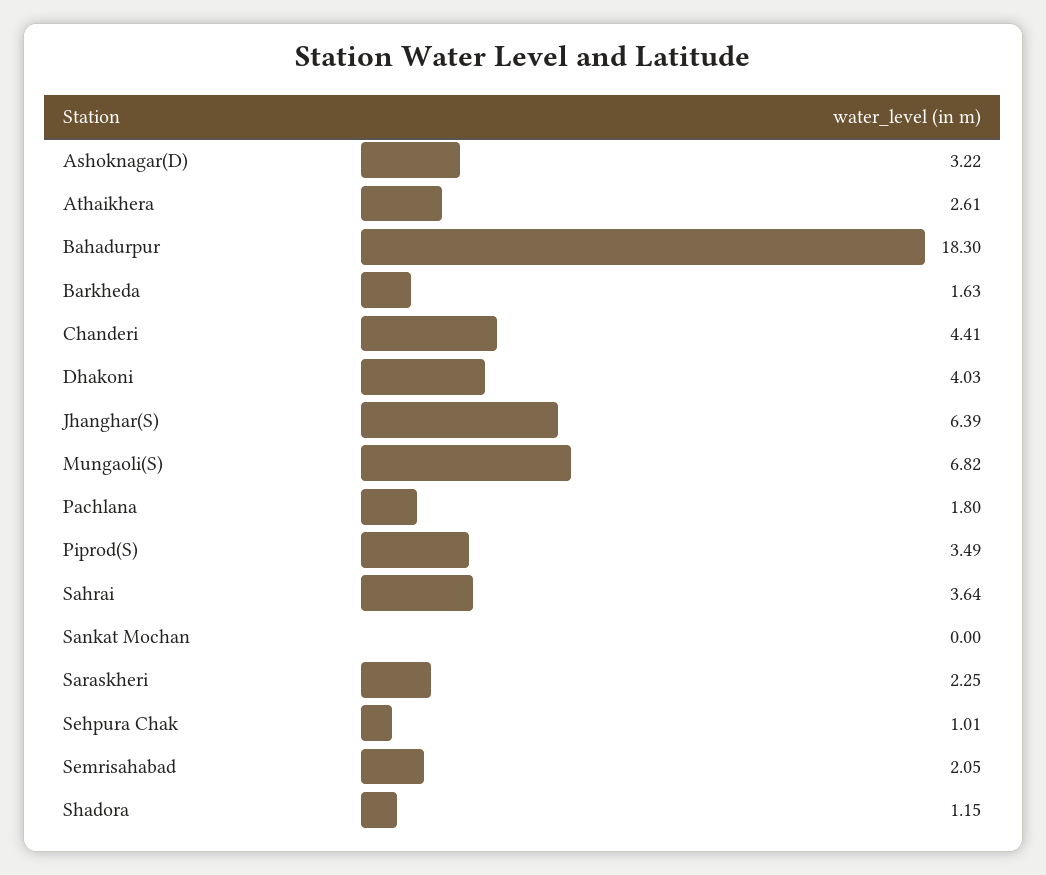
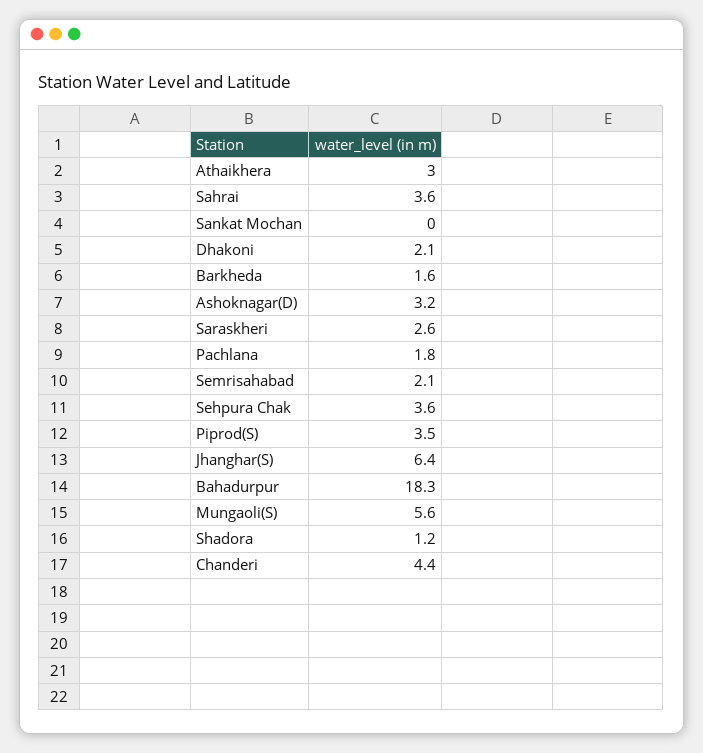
  {
    "Ashoknagar(D)": 3.22,
-   "Athaikhera": 2.61,
+   "Athaikhera": 3,
    "Bahadurpur": 18.3,
    "Barkheda": 1.63,
    "Chanderi": 4.41,
-   "Dhakoni": 4.03,
+   "Dhakoni": 2.1,
    "Jhanghar(S)": 6.39,
-   "Mungaoli(S)": 6.82,
+   "Mungaoli(S)": 5.6,
    "Pachlana": 1.8,
    "Piprod(S)": 3.49,
    "Sahrai": 3.64,
    "Sankat Mochan": 0,
-   "Saraskheri": 2.25,
+   "Saraskheri": 2.6,
-   "Sehpura Chak": 1.01,
+   "Sehpura Chak": 3.6,
    "Semrisahabad": 2.05,
    "Shadora": 1.15
  }

